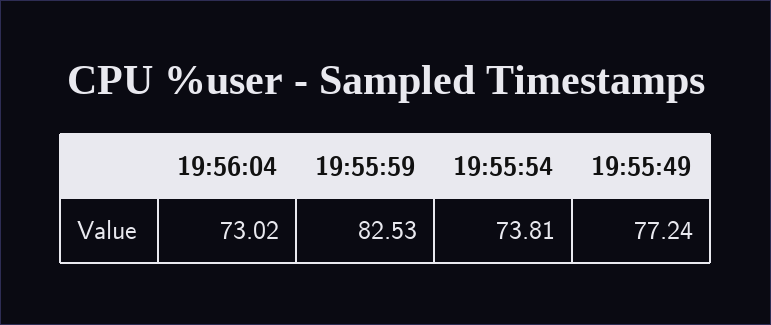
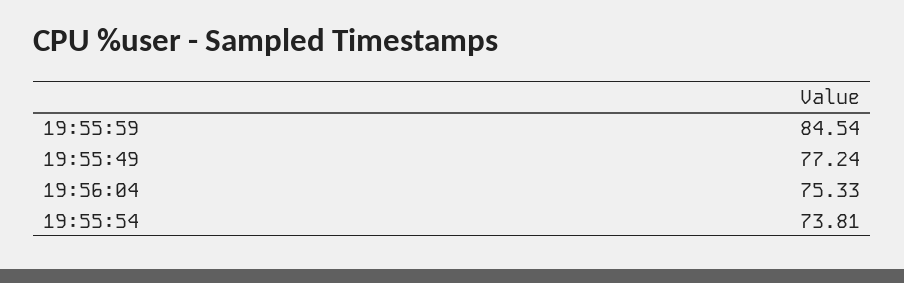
  {
-   "19:56:04": 73.02,
+   "19:56:04": 75.33,
-   "19:55:59": 82.53,
+   "19:55:59": 84.54,
    "19:55:54": 73.81,
    "19:55:49": 77.24
  }

